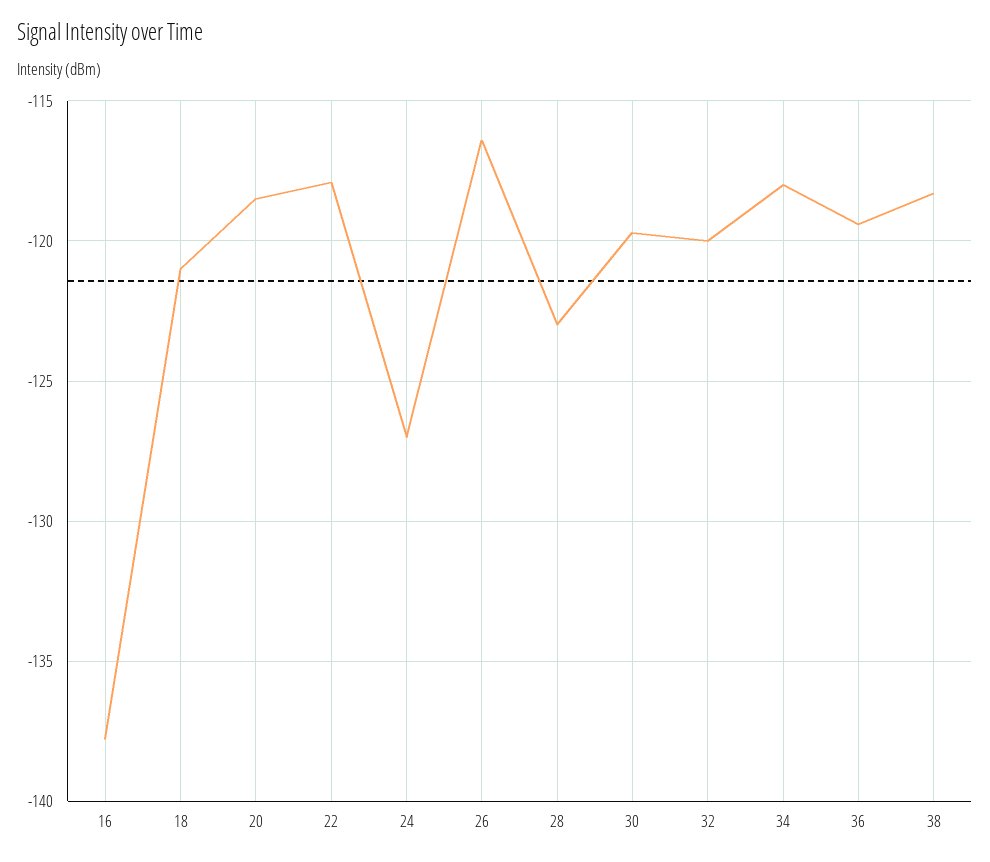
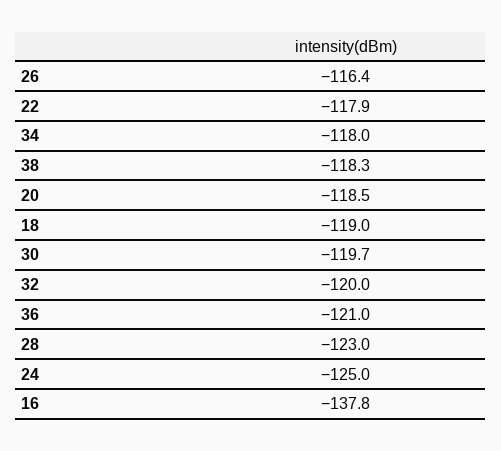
  {
    "16": -137.8,
-   "18": -121,
+   "18": -119,
    "20": -118.5,
    "22": -117.9,
-   "24": -127,
+   "24": -125,
    "26": -116.4,
    "28": -123,
    "30": -119.7,
    "32": -120,
    "34": -118,
-   "36": -119.5,
+   "36": -121,
    "38": -118.3
  }

